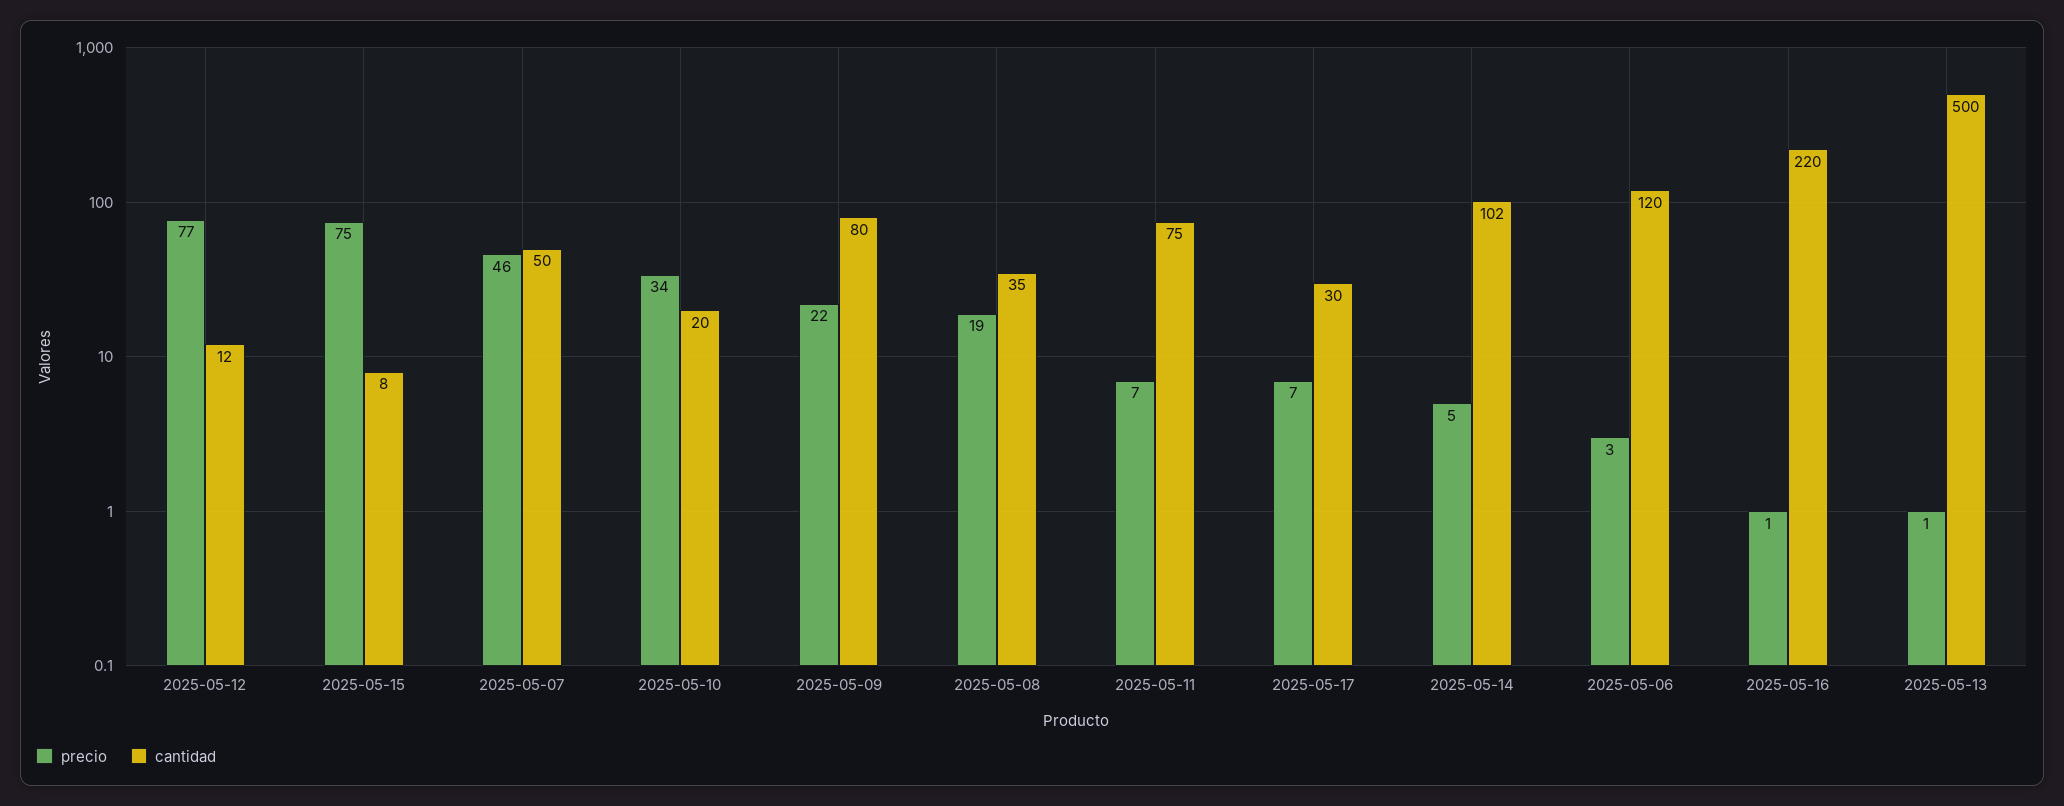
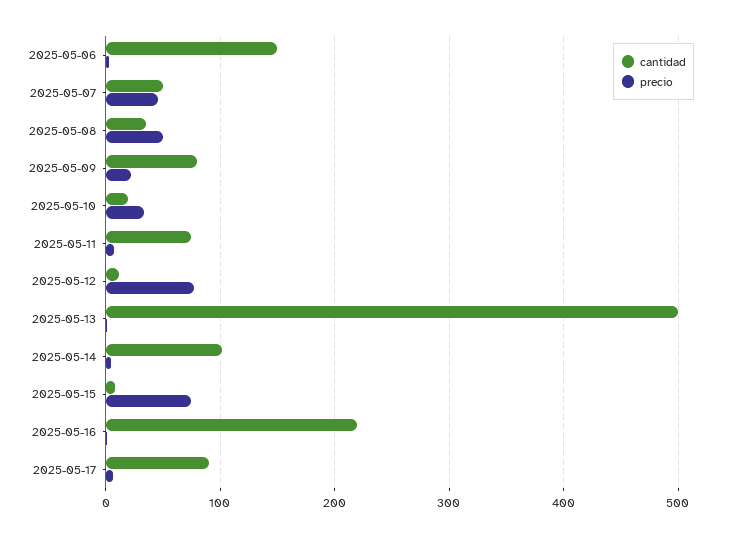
  {
    "precio": {
      "2025-05-12": 77,
      "2025-05-15": 75,
      "2025-05-07": 46,
      "2025-05-10": 34,
      "2025-05-09": 22,
-     "2025-05-08": 19,
+     "2025-05-08": 50,
      "2025-05-11": 7,
      "2025-05-17": 7,
      "2025-05-14": 5,
      "2025-05-06": 3,
      "2025-05-16": 1,
      "2025-05-13": 1
    },
    "cantidad": {
      "2025-05-12": 12,
      "2025-05-15": 8,
      "2025-05-07": 50,
      "2025-05-10": 20,
      "2025-05-09": 80,
      "2025-05-08": 35,
      "2025-05-11": 75,
-     "2025-05-17": 30,
+     "2025-05-17": 90,
      "2025-05-14": 102,
-     "2025-05-06": 120,
+     "2025-05-06": 150,
      "2025-05-16": 220,
      "2025-05-13": 500
    }
  }

